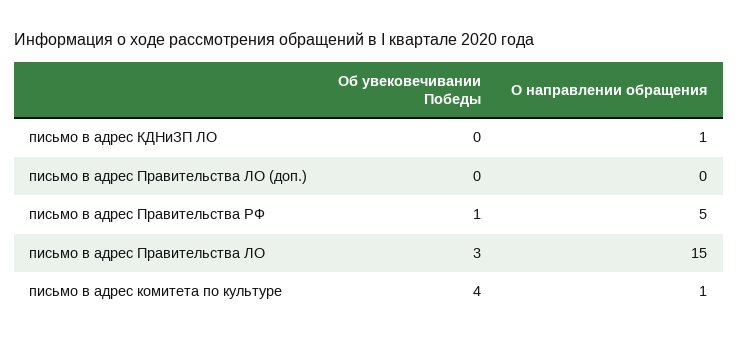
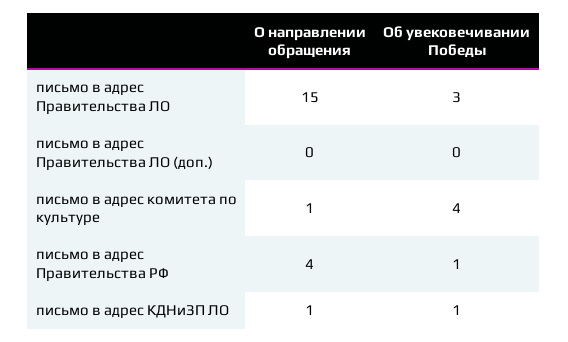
  {
    "Об увековечивании Победы": {
-     "письмо в адрес КДНиЗП ЛО": 0,
+     "письмо в адрес КДНиЗП ЛО": 1,
      "письмо в адрес Правительства ЛО (доп.)": 0,
      "письмо в адрес Правительства РФ": 1,
      "письмо в адрес Правительства ЛО": 3,
      "письмо в адрес комитета по культуре": 4
    },
    "О направлении обращения": {
      "письмо в адрес КДНиЗП ЛО": 1,
      "письмо в адрес Правительства ЛО (доп.)": 0,
-     "письмо в адрес Правительства РФ": 5,
+     "письмо в адрес Правительства РФ": 4,
      "письмо в адрес Правительства ЛО": 15,
      "письмо в адрес комитета по культуре": 1
    }
  }

